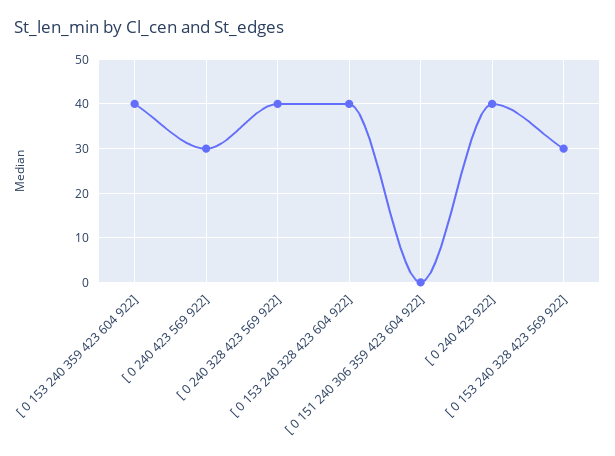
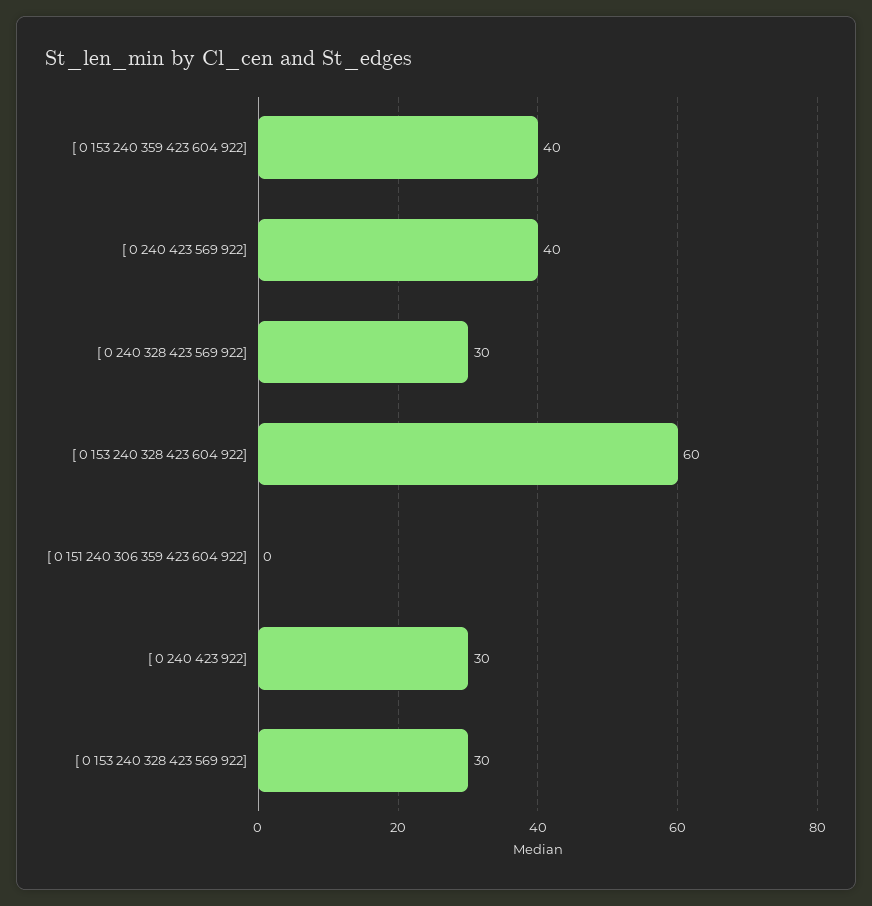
  {
    "[ 0 153 240 359 423 604 922]": 40,
-   "[ 0 240 423 569 922]": 30,
+   "[ 0 240 423 569 922]": 40,
-   "[ 0 240 328 423 569 922]": 40,
+   "[ 0 240 328 423 569 922]": 30,
-   "[ 0 153 240 328 423 604 922]": 40,
+   "[ 0 153 240 328 423 604 922]": 60,
    "[ 0 151 240 306 359 423 604 922]": 0,
-   "[ 0 240 423 922]": 40,
+   "[ 0 240 423 922]": 30,
    "[ 0 153 240 328 423 569 922]": 30
  }

